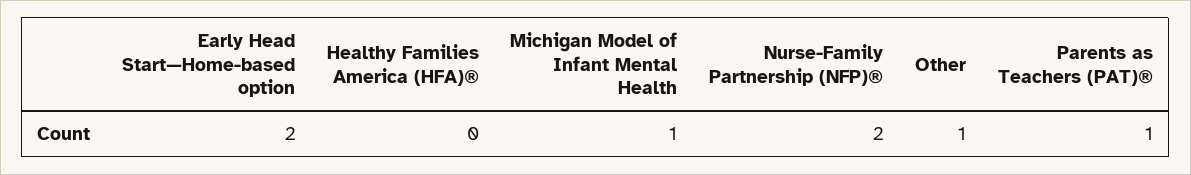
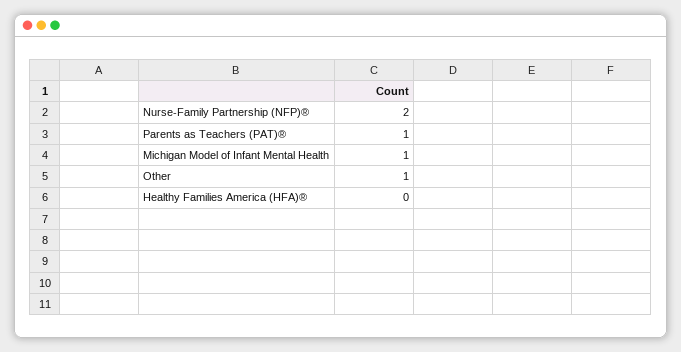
  {
-   "Early Head Start—Home-based option": 2,
    "Healthy Families America (HFA)®": 0,
    "Michigan Model of Infant Mental Health": 1,
    "Nurse-Family Partnership (NFP)®": 2,
    "Other": 1,
    "Parents as Teachers (PAT)®": 1
  }

